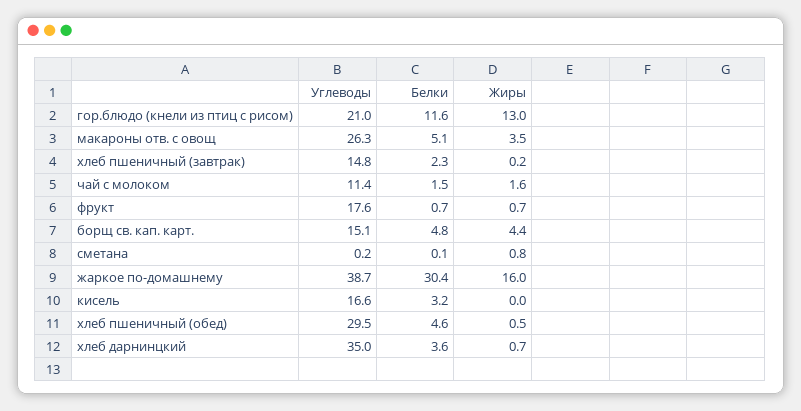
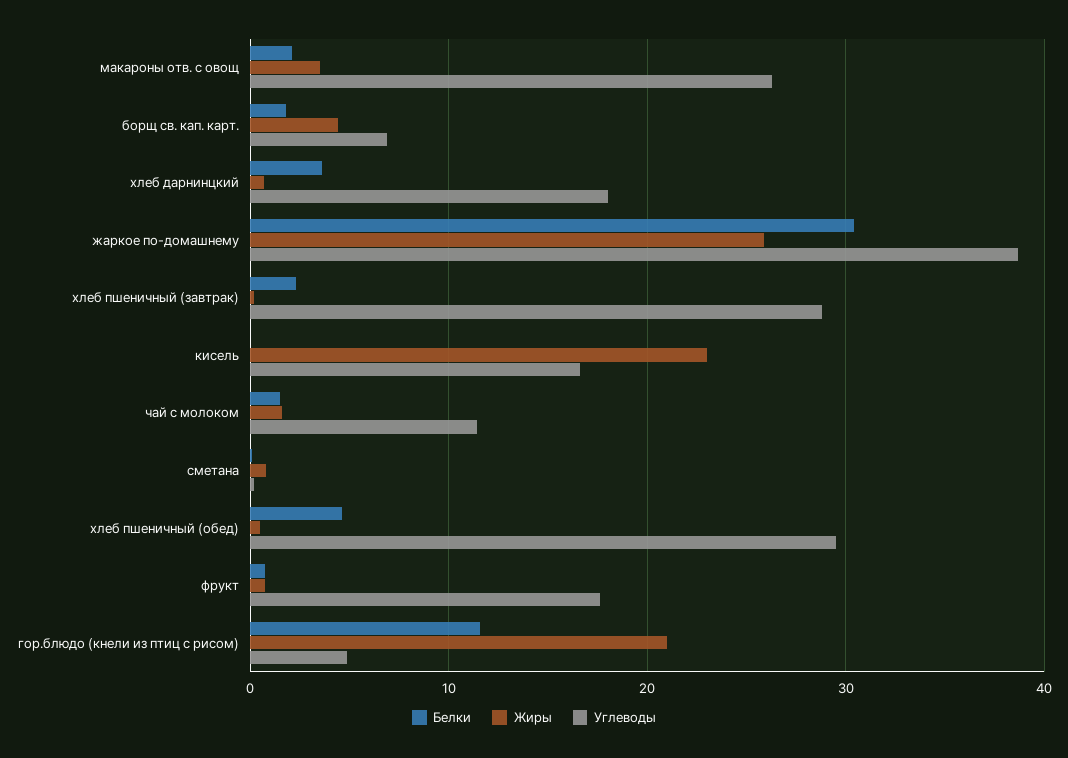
  {
    "Углеводы": {
-     "гор.блюдо (кнели из птиц с рисом)": 21,
+     "гор.блюдо (кнели из птиц с рисом)": 5,
      "макароны отв. с овощ": 26.3,
-     "хлеб пшеничный (завтрак)": 14.8,
+     "хлеб пшеничный (завтрак)": 29,
      "чай с молоком": 11.4,
      "фрукт": 17.6,
-     "борщ св. кап. карт.": 15.1,
+     "борщ св. кап. карт.": 7,
      "сметана": 0.2,
      "жаркое по-домашнему": 38.7,
      "кисель": 16.6,
      "хлеб пшеничный (обед)": 29.5,
-     "хлеб дарнинцкий": 35
+     "хлеб дарнинцкий": 18
    },
    "Белки": {
      "гор.блюдо (кнели из птиц с рисом)": 11.6,
-     "макароны отв. с овощ": 5.1,
+     "макароны отв. с овощ": 2,
      "хлеб пшеничный (завтрак)": 2.3,
      "чай с молоком": 1.5,
      "фрукт": 0.7,
-     "борщ св. кап. карт.": 4.8,
+     "борщ св. кап. карт.": 2,
      "сметана": 0.1,
      "жаркое по-домашнему": 30.4,
-     "кисель": 3.2,
+     "кисель": 0,
      "хлеб пшеничный (обед)": 4.6,
      "хлеб дарнинцкий": 3.6
    },
    "Жиры": {
-     "гор.блюдо (кнели из птиц с рисом)": 13,
+     "гор.блюдо (кнели из птиц с рисом)": 21,
      "макароны отв. с овощ": 3.5,
      "хлеб пшеничный (завтрак)": 0.2,
      "чай с молоком": 1.6,
      "фрукт": 0.7,
      "борщ св. кап. карт.": 4.4,
      "сметана": 0.8,
-     "жаркое по-домашнему": 16,
+     "жаркое по-домашнему": 26,
-     "кисель": 0,
+     "кисель": 23,
      "хлеб пшеничный (обед)": 0.5,
      "хлеб дарнинцкий": 0.7
    }
  }

